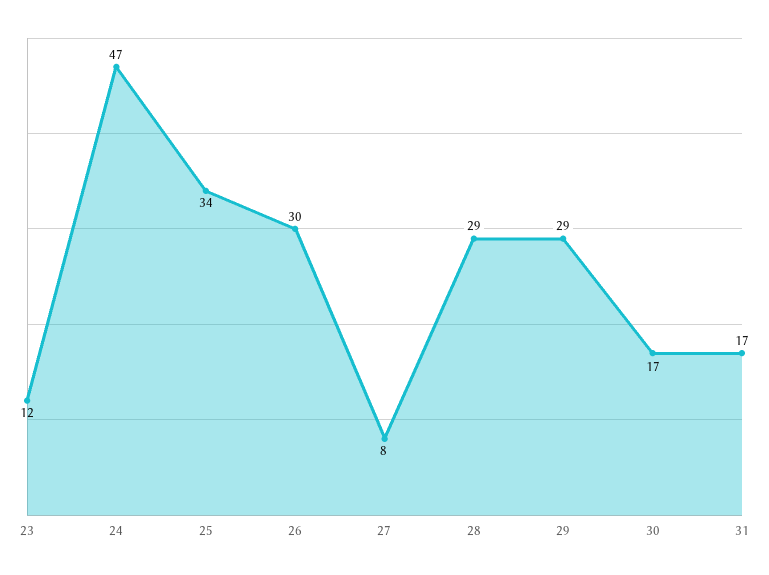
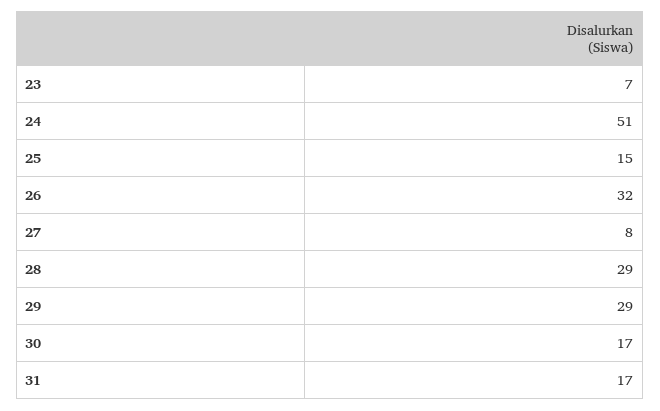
  {
-   "23": 12,
+   "23": 7,
-   "24": 47,
+   "24": 51,
-   "25": 34,
+   "25": 15,
-   "26": 30,
+   "26": 32,
    "27": 8,
    "28": 29,
    "29": 29,
    "30": 17,
    "31": 17
  }

